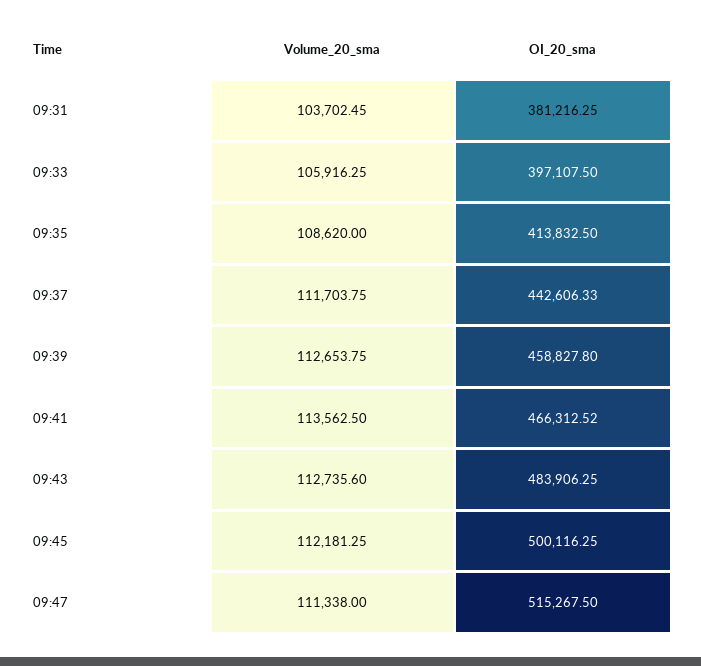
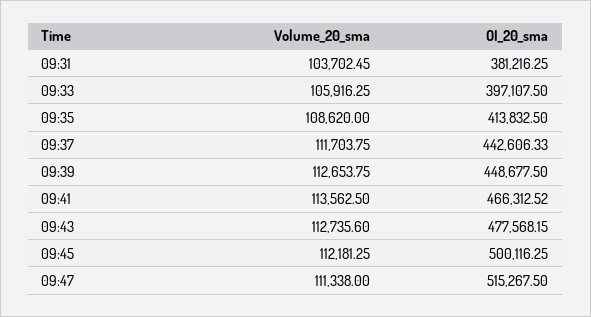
  {
    "Volume_20_sma": {
      "09:31": 103702.45,
      "09:33": 105916.25,
      "09:35": 108620,
      "09:37": 111703.75,
      "09:39": 112653.75,
      "09:41": 113562.5,
      "09:43": 112735.6,
      "09:45": 112181.25,
      "09:47": 111338
    },
    "OI_20_sma": {
      "09:31": 381216.25,
      "09:33": 397107.5,
      "09:35": 413832.5,
      "09:37": 442606.33,
-     "09:39": 458827.8,
+     "09:39": 448677.5,
      "09:41": 466312.52,
-     "09:43": 483906.25,
+     "09:43": 477568.15,
      "09:45": 500116.25,
      "09:47": 515267.5
    }
  }

